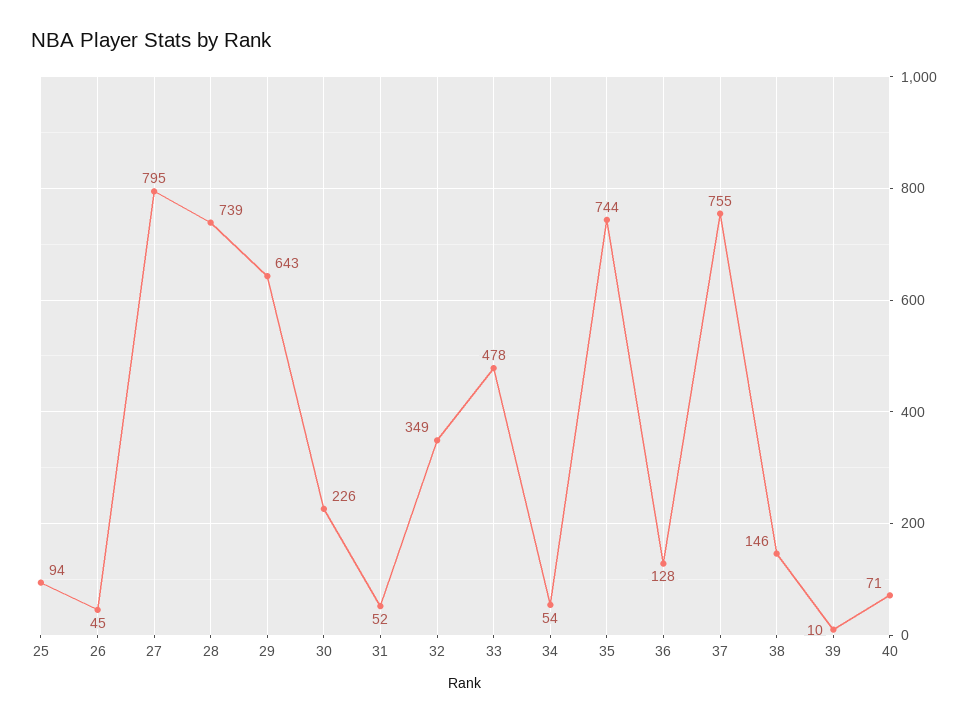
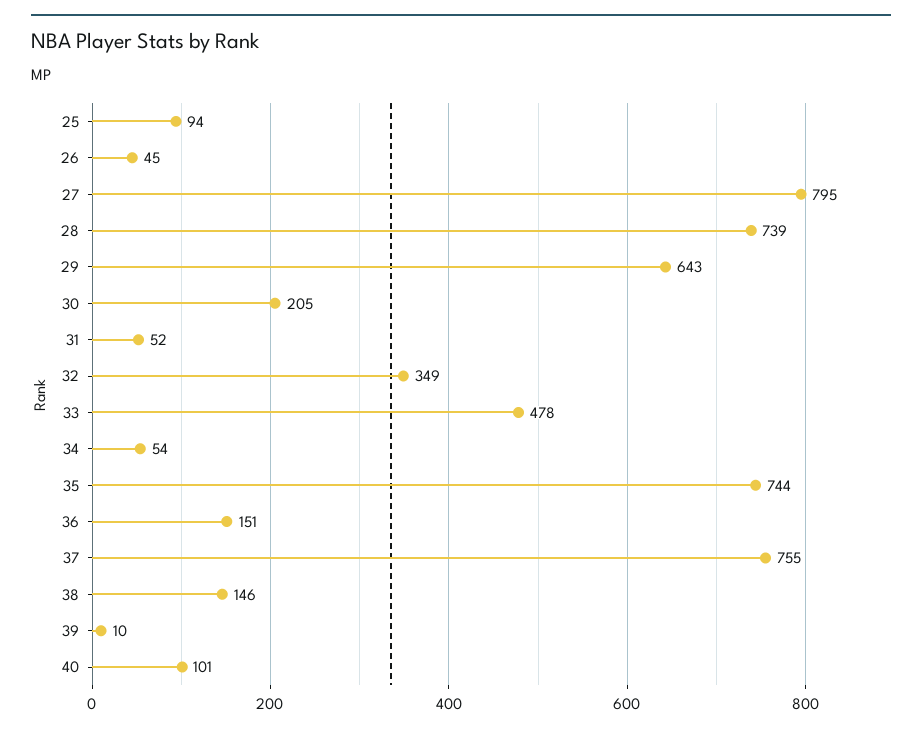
  {
    "25": 94,
    "26": 45,
    "27": 795,
    "28": 739,
    "29": 643,
-   "30": 226,
+   "30": 205,
    "31": 52,
    "32": 349,
    "33": 478,
    "34": 54,
    "35": 744,
-   "36": 128,
+   "36": 151,
    "37": 755,
    "38": 146,
    "39": 10,
-   "40": 71
+   "40": 101
  }

